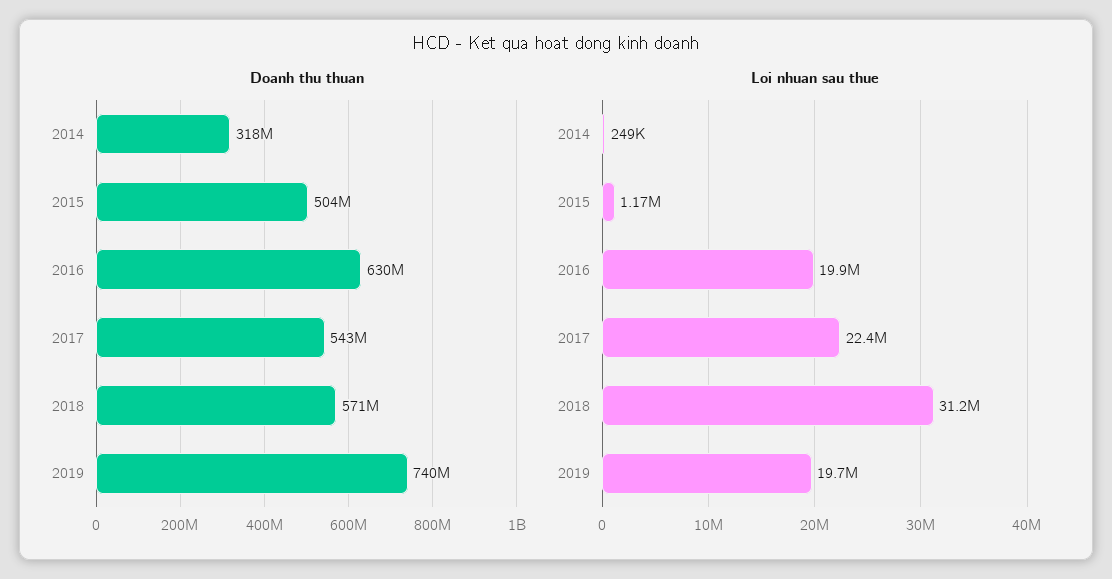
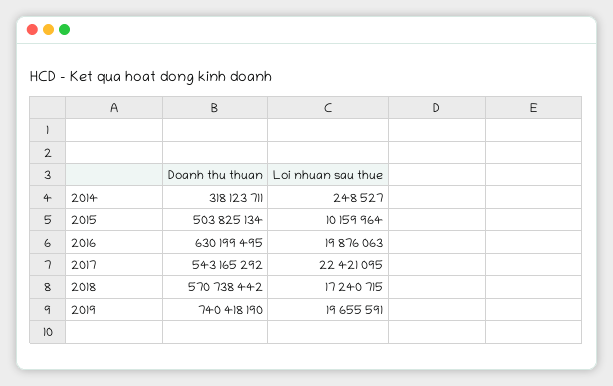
  {
    "Doanh thu thuan": {
      "2014": 318123711,
      "2015": 503825134,
      "2016": 630199495,
      "2017": 543165292,
      "2018": 570738442,
      "2019": 740418190
    },
    "Loi nhuan sau thue": {
      "2014": 248527,
-     "2015": 1170000,
+     "2015": 10159964,
      "2016": 19876063,
      "2017": 22421095,
-     "2018": 31200000,
+     "2018": 17240715,
      "2019": 19655591
    }
  }

